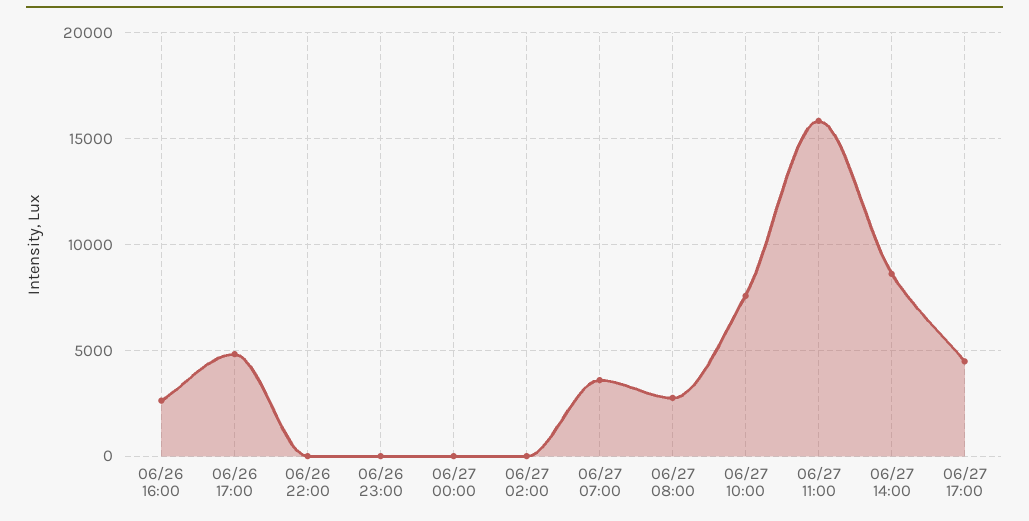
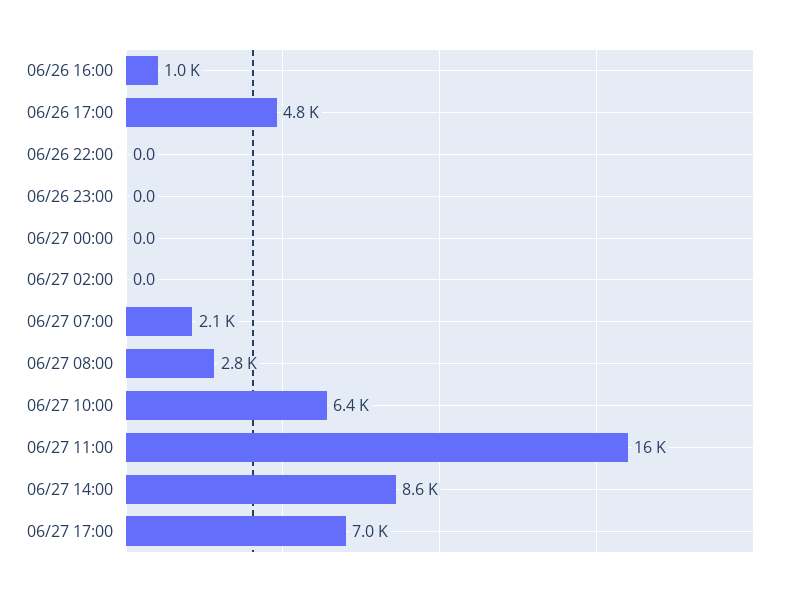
  {
-   "06/26 16:00": 2500,
+   "06/26 16:00": 1000,
    "06/26 17:00": 4800,
    "06/26 22:00": 0,
    "06/26 23:00": 0,
    "06/27 00:00": 0,
    "06/27 02:00": 0,
-   "06/27 07:00": 3500,
+   "06/27 07:00": 2100,
    "06/27 08:00": 2800,
-   "06/27 10:00": 7500,
+   "06/27 10:00": 6400,
    "06/27 11:00": 16000,
    "06/27 14:00": 8600,
-   "06/27 17:00": 4500
+   "06/27 17:00": 7000
  }

